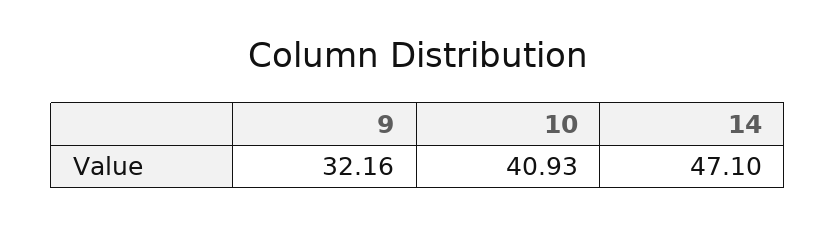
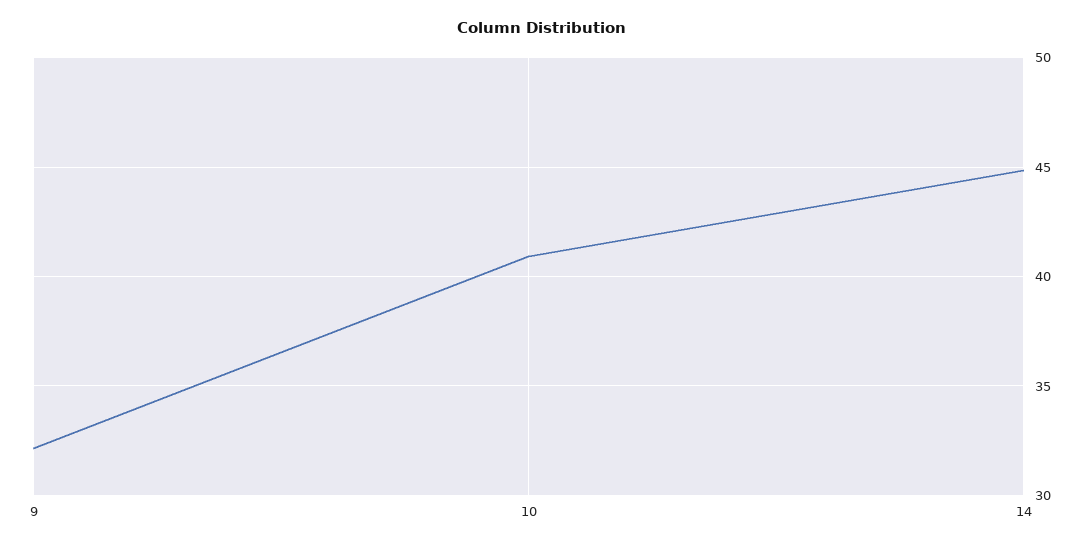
  {
    "9": 32.16,
    "10": 40.93,
-   "14": 47.1
+   "14": 45
  }

